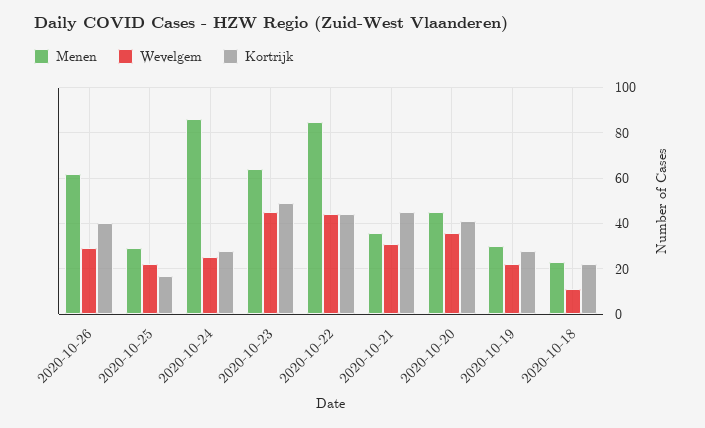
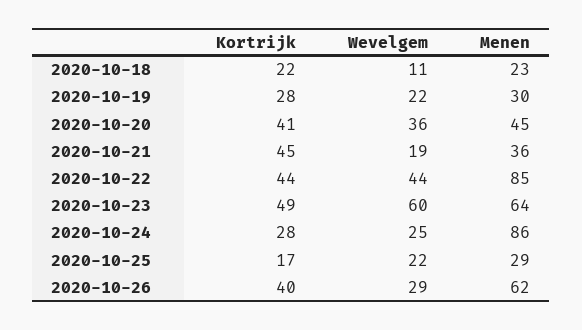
  {
    "Menen": {
      "2020-10-26": 62,
      "2020-10-25": 29,
      "2020-10-24": 86,
      "2020-10-23": 64,
      "2020-10-22": 85,
      "2020-10-21": 36,
      "2020-10-20": 45,
      "2020-10-19": 30,
      "2020-10-18": 23
    },
    "Wevelgem": {
      "2020-10-26": 29,
      "2020-10-25": 22,
      "2020-10-24": 25,
-     "2020-10-23": 45,
+     "2020-10-23": 60,
      "2020-10-22": 44,
-     "2020-10-21": 30,
+     "2020-10-21": 19,
      "2020-10-20": 36,
      "2020-10-19": 22,
      "2020-10-18": 11
    },
    "Kortrijk": {
      "2020-10-26": 40,
      "2020-10-25": 17,
      "2020-10-24": 28,
      "2020-10-23": 49,
      "2020-10-22": 44,
      "2020-10-21": 45,
      "2020-10-20": 41,
      "2020-10-19": 28,
      "2020-10-18": 22
    }
  }

